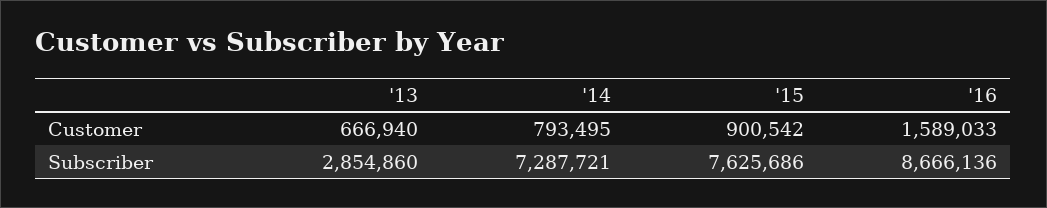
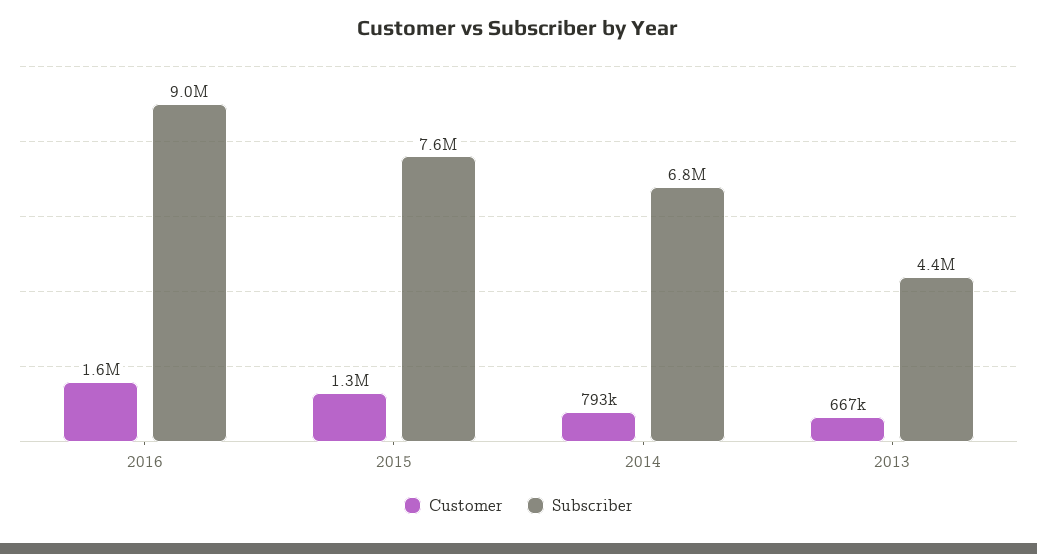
  {
    "Customer": {
      "'13": 666940,
      "'14": 793495,
-     "'15": 900542,
+     "'15": 1300000,
      "'16": 1589033
    },
    "Subscriber": {
-     "'13": 2854860,
+     "'13": 4400000,
-     "'14": 7287721,
+     "'14": 6800000,
      "'15": 7625686,
-     "'16": 8666136
+     "'16": 9000000
    }
  }

